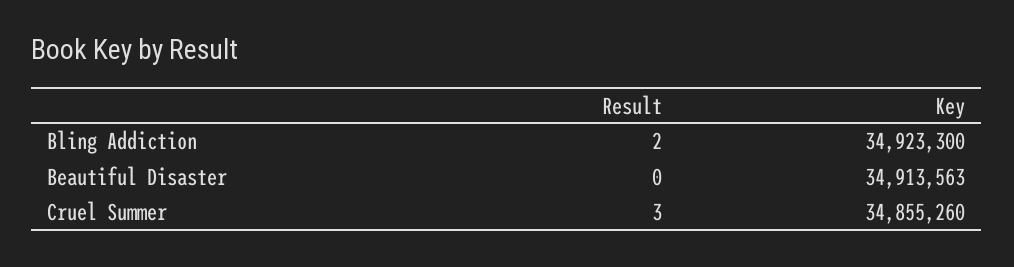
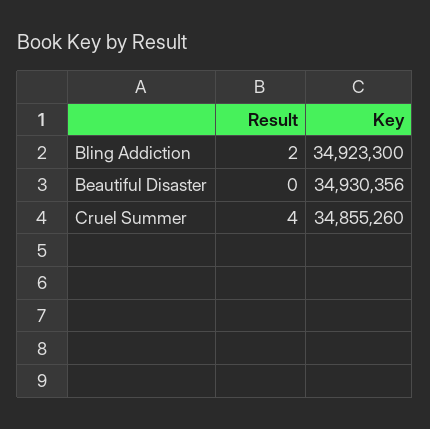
  {
    "Result": {
      "Bling Addiction": 2,
      "Beautiful Disaster": 0,
-     "Cruel Summer": 3
+     "Cruel Summer": 4
    },
    "Key": {
      "Bling Addiction": 34923300,
-     "Beautiful Disaster": 34913563,
+     "Beautiful Disaster": 34930356,
      "Cruel Summer": 34855260
    }
  }

